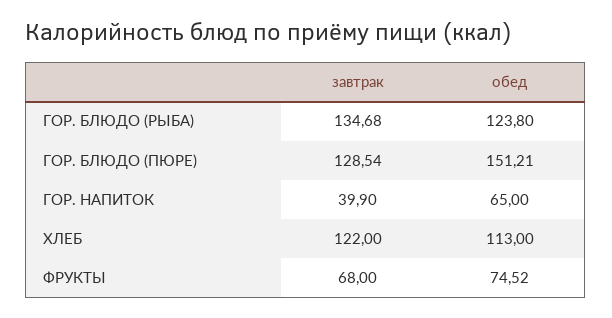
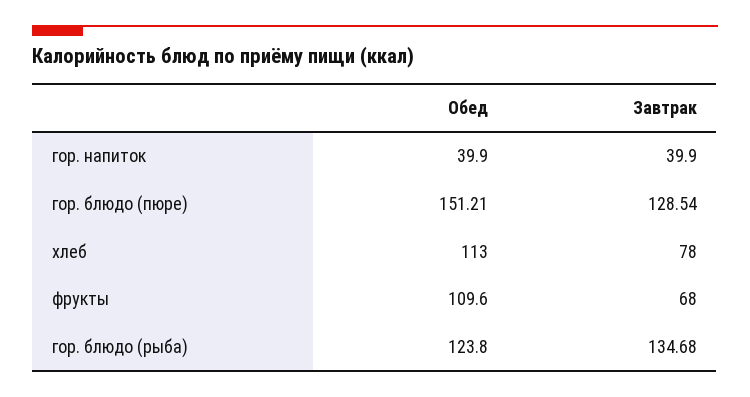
  {
    "завтрак": {
      "ГОР. БЛЮДО (РЫБА)": 134.68,
      "ГОР. БЛЮДО (ПЮРЕ)": 128.54,
      "ГОР. НАПИТОК": 39.9,
-     "ХЛЕБ": 122,
+     "ХЛЕБ": 78,
      "ФРУКТЫ": 68
    },
    "обед": {
      "ГОР. БЛЮДО (РЫБА)": 123.8,
      "ГОР. БЛЮДО (ПЮРЕ)": 151.21,
-     "ГОР. НАПИТОК": 65,
+     "ГОР. НАПИТОК": 39.9,
      "ХЛЕБ": 113,
-     "ФРУКТЫ": 74.52
+     "ФРУКТЫ": 109.6
    }
  }

